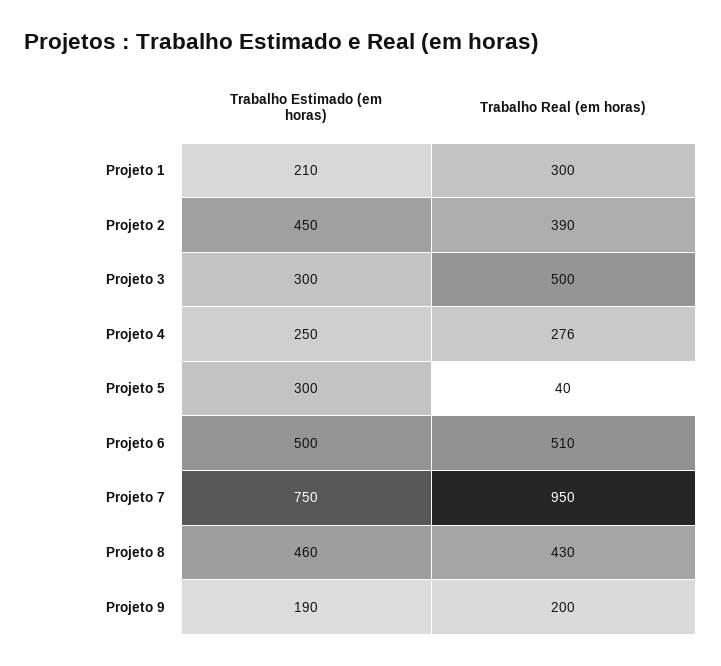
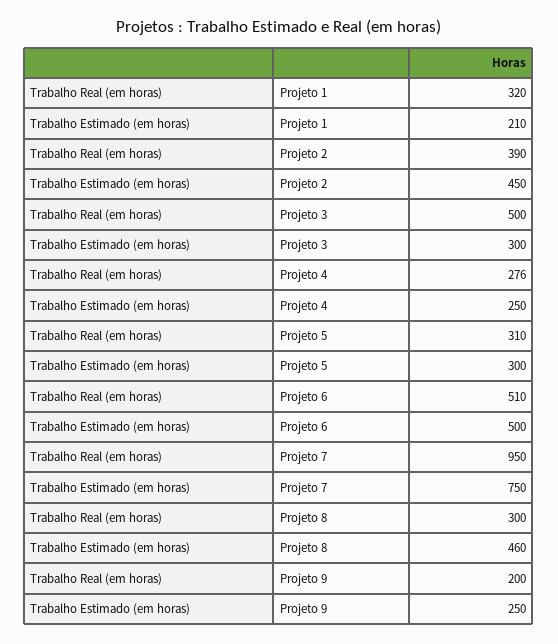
  {
    "Trabalho Estimado (em horas)": {
      "Projeto 1": 210,
      "Projeto 2": 450,
      "Projeto 3": 300,
      "Projeto 4": 250,
      "Projeto 5": 300,
      "Projeto 6": 500,
      "Projeto 7": 750,
      "Projeto 8": 460,
-     "Projeto 9": 190
+     "Projeto 9": 250
    },
    "Trabalho Real (em horas)": {
-     "Projeto 1": 300,
+     "Projeto 1": 320,
      "Projeto 2": 390,
      "Projeto 3": 500,
      "Projeto 4": 276,
-     "Projeto 5": 40,
+     "Projeto 5": 310,
      "Projeto 6": 510,
      "Projeto 7": 950,
-     "Projeto 8": 430,
+     "Projeto 8": 300,
      "Projeto 9": 200
    }
  }

